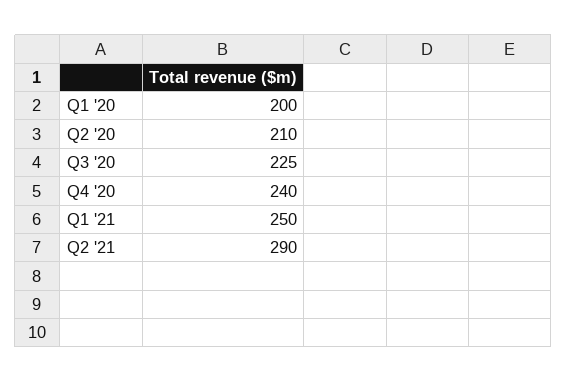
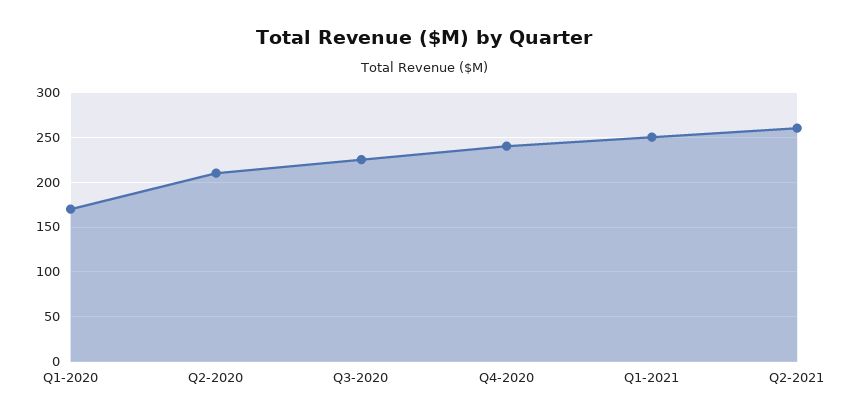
  {
-   "Q1 '20": 200,
+   "Q1 '20": 170,
    "Q2 '20": 210,
    "Q3 '20": 225,
    "Q4 '20": 240,
    "Q1 '21": 250,
-   "Q2 '21": 290
+   "Q2 '21": 260
  }

